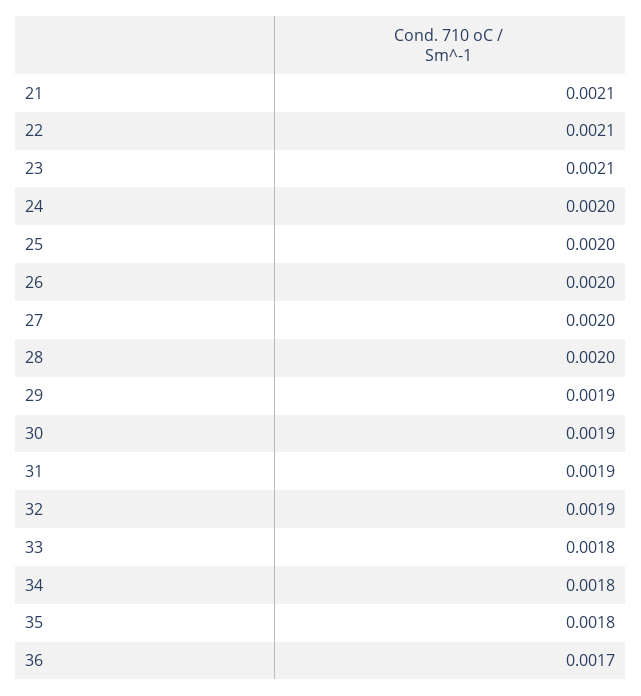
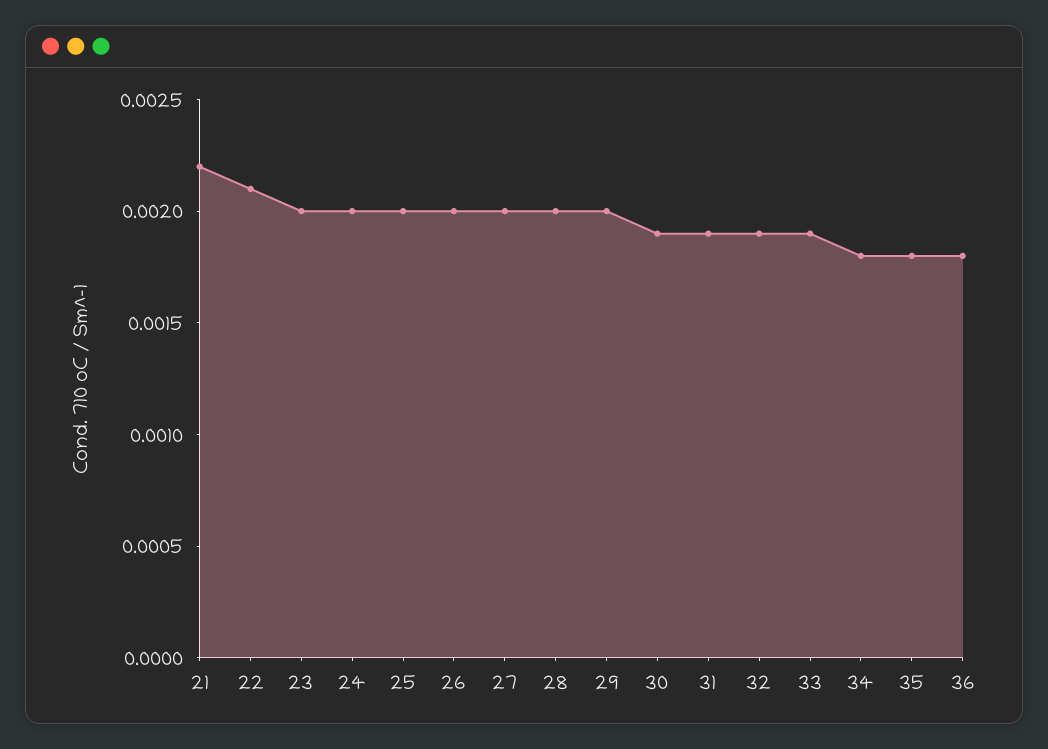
  {
-   "21": 0.0021,
+   "21": 0.0022,
    "22": 0.0021,
-   "23": 0.0021,
+   "23": 0.002,
    "24": 0.002,
    "25": 0.002,
    "26": 0.002,
    "27": 0.002,
    "28": 0.002,
-   "29": 0.0019,
+   "29": 0.002,
    "30": 0.0019,
    "31": 0.0019,
    "32": 0.0019,
-   "33": 0.0018,
+   "33": 0.0019,
    "34": 0.0018,
    "35": 0.0018,
-   "36": 0.0017
+   "36": 0.0018
  }

